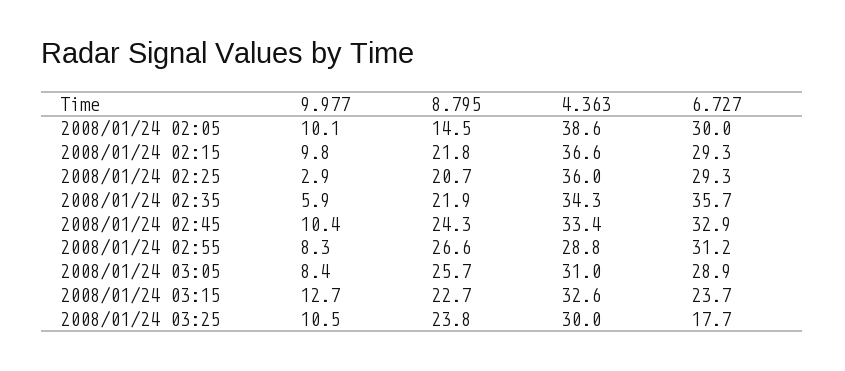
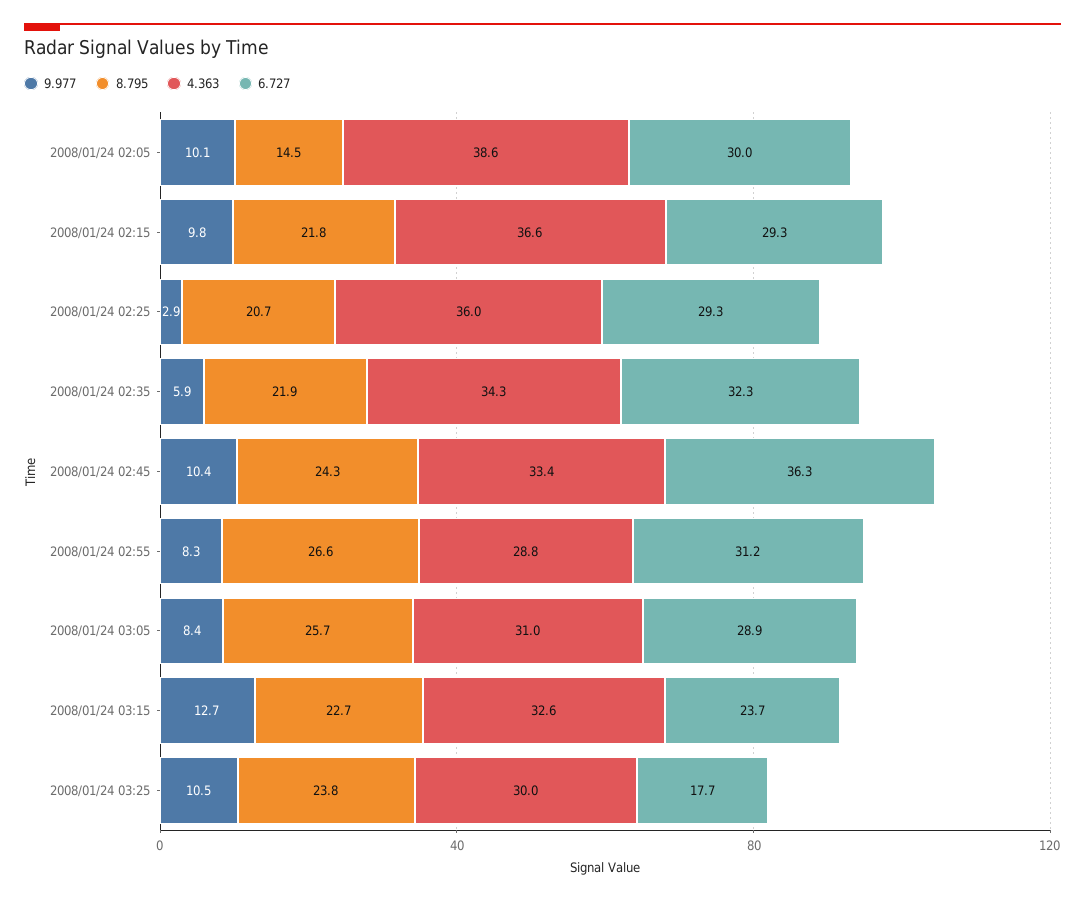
  {
    "9.977": {
      "2008/01/24 02:05": 10.1,
      "2008/01/24 02:15": 9.8,
      "2008/01/24 02:25": 2.9,
      "2008/01/24 02:35": 5.9,
      "2008/01/24 02:45": 10.4,
      "2008/01/24 02:55": 8.3,
      "2008/01/24 03:05": 8.4,
      "2008/01/24 03:15": 12.7,
      "2008/01/24 03:25": 10.5
    },
    "8.795": {
      "2008/01/24 02:05": 14.5,
      "2008/01/24 02:15": 21.8,
      "2008/01/24 02:25": 20.7,
      "2008/01/24 02:35": 21.9,
      "2008/01/24 02:45": 24.3,
      "2008/01/24 02:55": 26.6,
      "2008/01/24 03:05": 25.7,
      "2008/01/24 03:15": 22.7,
      "2008/01/24 03:25": 23.8
    },
    "4.363": {
      "2008/01/24 02:05": 38.6,
      "2008/01/24 02:15": 36.6,
      "2008/01/24 02:25": 36,
      "2008/01/24 02:35": 34.3,
      "2008/01/24 02:45": 33.4,
      "2008/01/24 02:55": 28.8,
      "2008/01/24 03:05": 31,
      "2008/01/24 03:15": 32.6,
      "2008/01/24 03:25": 30
    },
    "6.727": {
      "2008/01/24 02:05": 30,
      "2008/01/24 02:15": 29.3,
      "2008/01/24 02:25": 29.3,
-     "2008/01/24 02:35": 35.7,
+     "2008/01/24 02:35": 32.3,
-     "2008/01/24 02:45": 32.9,
+     "2008/01/24 02:45": 36.3,
      "2008/01/24 02:55": 31.2,
      "2008/01/24 03:05": 28.9,
      "2008/01/24 03:15": 23.7,
      "2008/01/24 03:25": 17.7
    }
  }

